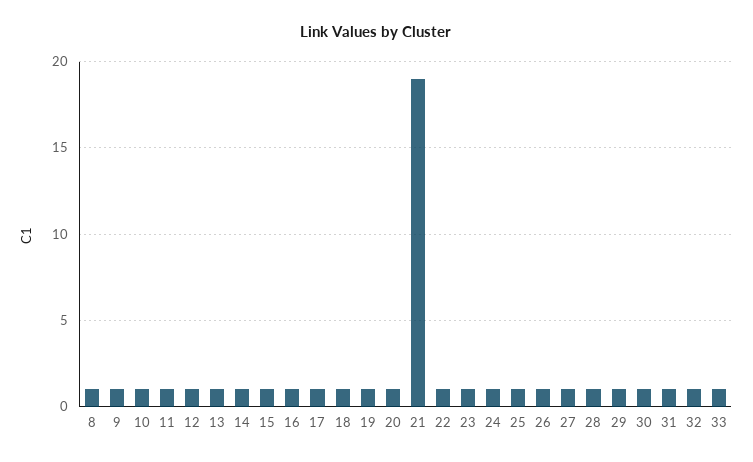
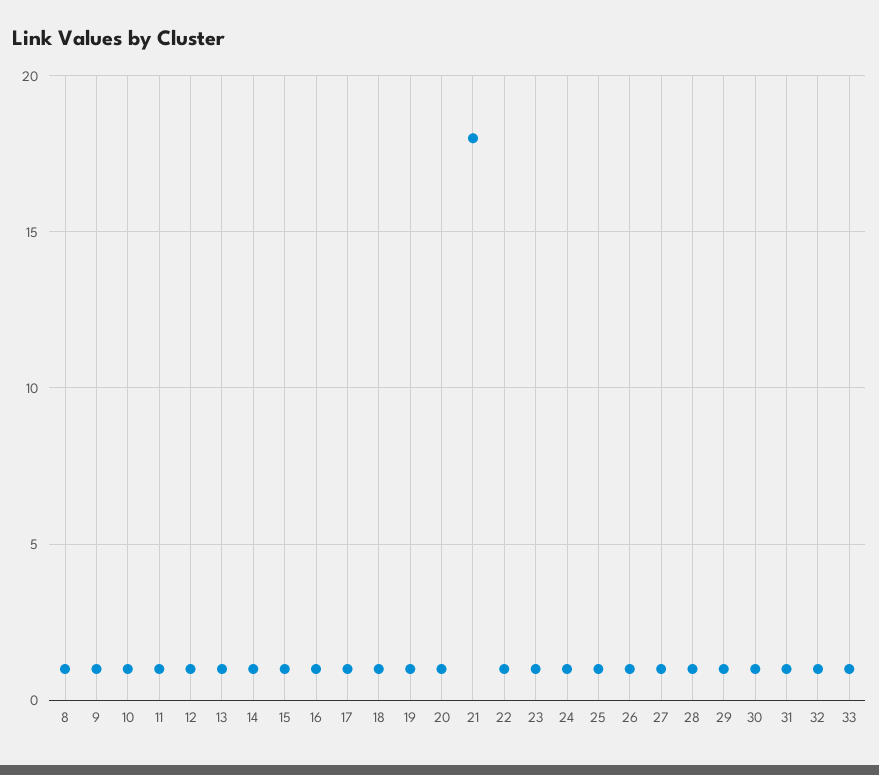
  {
    "8": 1,
    "9": 1,
    "10": 1,
    "11": 1,
    "12": 1,
    "13": 1,
    "14": 1,
    "15": 1,
    "16": 1,
    "17": 1,
    "18": 1,
    "19": 1,
    "20": 1,
-   "21": 19,
+   "21": 18,
    "22": 1,
    "23": 1,
    "24": 1,
    "25": 1,
    "26": 1,
    "27": 1,
    "28": 1,
    "29": 1,
    "30": 1,
    "31": 1,
    "32": 1,
    "33": 1
  }

